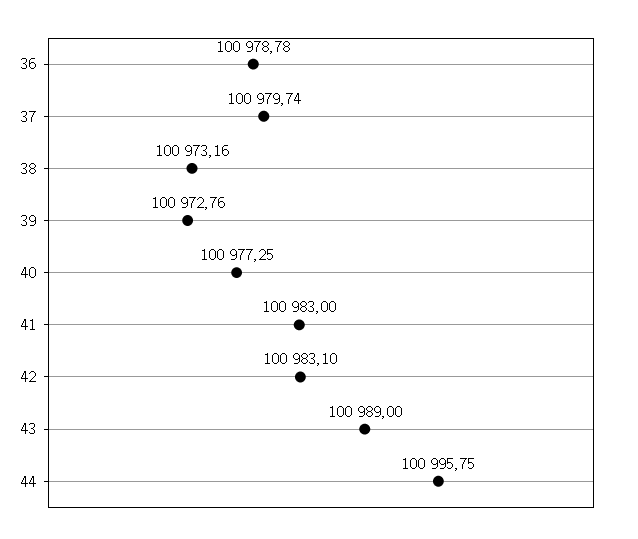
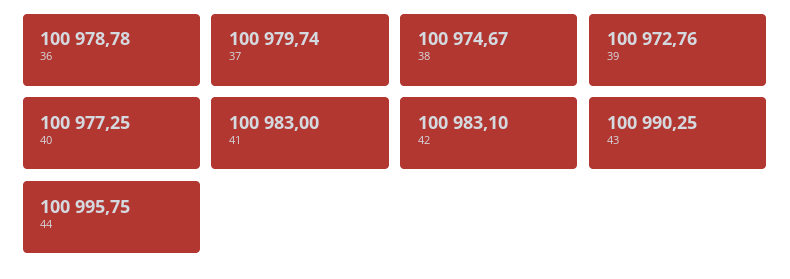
  {
    "36": 100978.78,
    "37": 100979.74,
-   "38": 100973.16,
+   "38": 100974.67,
    "39": 100972.76,
    "40": 100977.25,
    "41": 100983,
    "42": 100983.1,
-   "43": 100989,
+   "43": 100990.25,
    "44": 100995.75
  }

